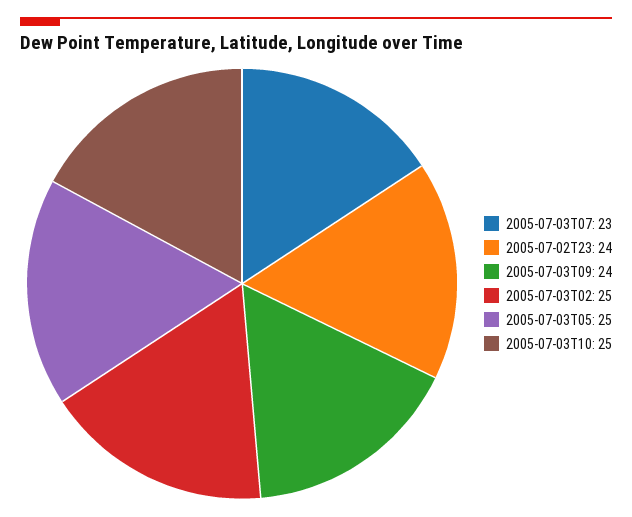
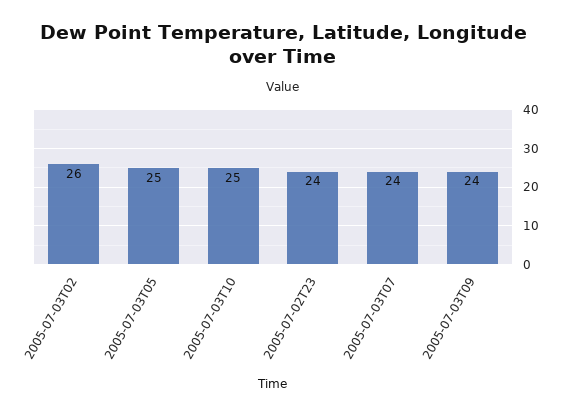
  {
-   "2005-07-03T07": 23,
+   "2005-07-03T07": 24,
    "2005-07-02T23": 24,
    "2005-07-03T09": 24,
-   "2005-07-03T02": 25,
+   "2005-07-03T02": 26,
    "2005-07-03T05": 25,
    "2005-07-03T10": 25
  }

